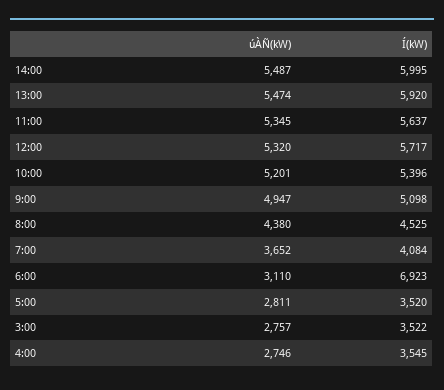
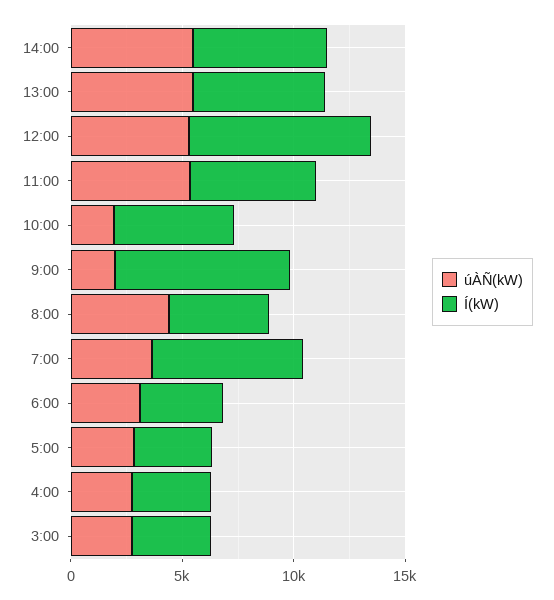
  {
    "úÀÑ(kW)": {
      "14:00": 5487,
      "13:00": 5474,
      "11:00": 5345,
      "12:00": 5320,
-     "10:00": 5201,
+     "10:00": 2000,
-     "9:00": 4947,
+     "9:00": 2000,
      "8:00": 4380,
      "7:00": 3652,
      "6:00": 3110,
      "5:00": 2811,
      "3:00": 2757,
      "4:00": 2746
    },
    "Í(kW)": {
      "14:00": 5995,
      "13:00": 5920,
      "11:00": 5637,
-     "12:00": 5717,
+     "12:00": 8000,
      "10:00": 5396,
-     "9:00": 5098,
+     "9:00": 8000,
      "8:00": 4525,
-     "7:00": 4084,
+     "7:00": 7000,
-     "6:00": 6923,
+     "6:00": 4000,
      "5:00": 3520,
      "3:00": 3522,
      "4:00": 3545
    }
  }

